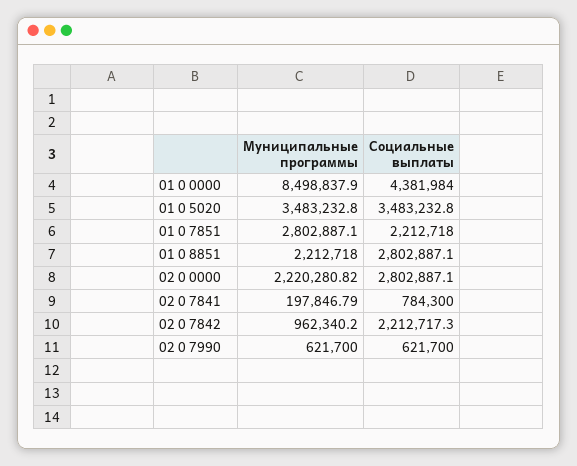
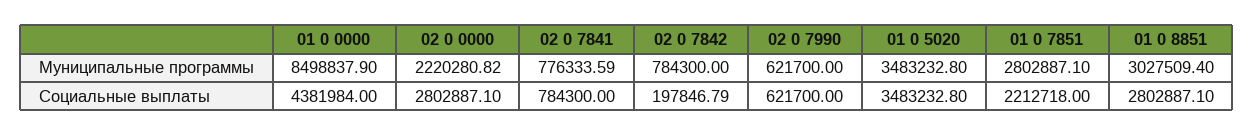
  {
    "Муниципальные программы": {
      "01 0 0000": 8498837.9,
      "01 0 5020": 3483232.8,
      "01 0 7851": 2802887.1,
-     "01 0 8851": 2212718,
+     "01 0 8851": 3027509.4,
      "02 0 0000": 2220280.82,
-     "02 0 7841": 197846.79,
+     "02 0 7841": 776333.59,
-     "02 0 7842": 962340.2,
+     "02 0 7842": 784300,
      "02 0 7990": 621700
    },
    "Социальные выплаты": {
      "01 0 0000": 4381984,
      "01 0 5020": 3483232.8,
      "01 0 7851": 2212718,
      "01 0 8851": 2802887.1,
      "02 0 0000": 2802887.1,
      "02 0 7841": 784300,
-     "02 0 7842": 2212717.3,
+     "02 0 7842": 197846.79,
      "02 0 7990": 621700
    }
  }

